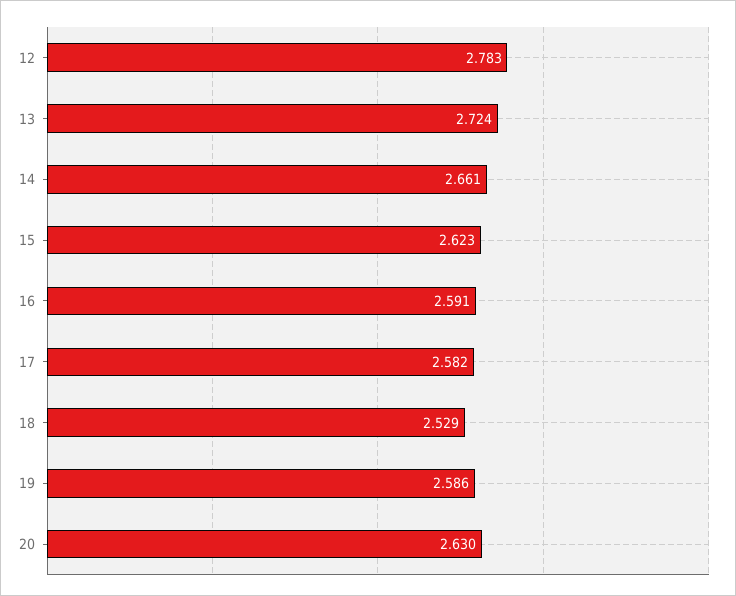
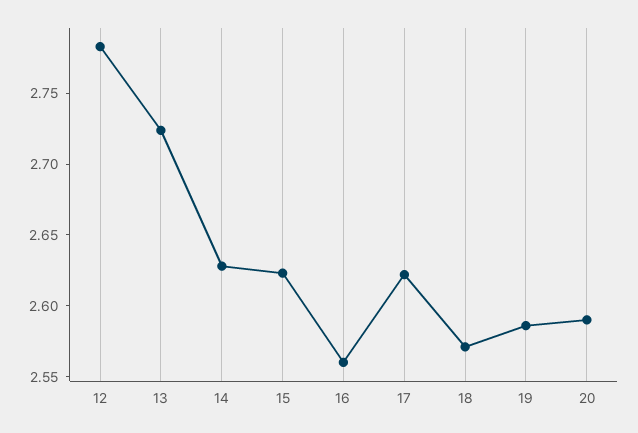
  {
    "12": 2.783,
    "13": 2.724,
-   "14": 2.661,
+   "14": 2.63,
    "15": 2.623,
-   "16": 2.591,
+   "16": 2.56,
-   "17": 2.582,
+   "17": 2.62,
-   "18": 2.529,
+   "18": 2.57,
    "19": 2.586,
-   "20": 2.63
+   "20": 2.59
  }

